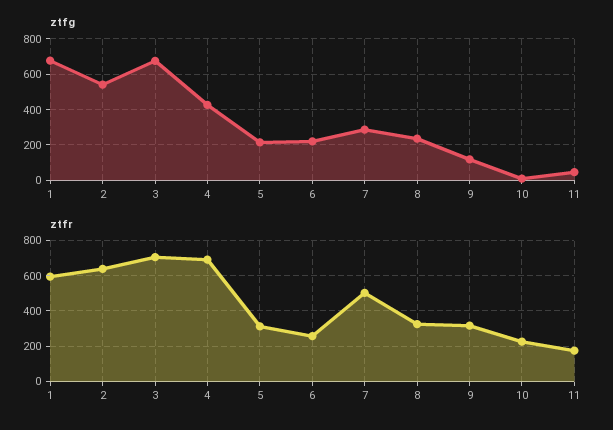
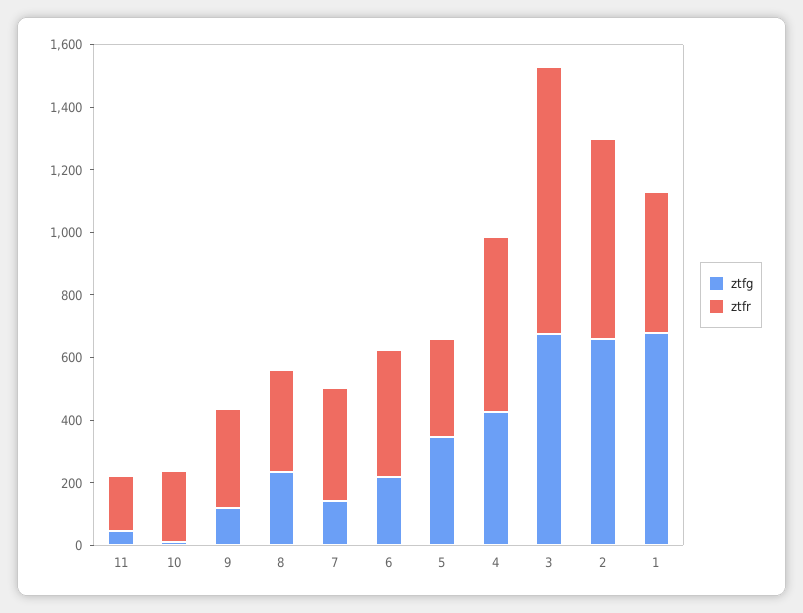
  {
    "ztfg": {
      "1": 700,
-     "2": 550,
+     "2": 650,
      "3": 700,
      "4": 450,
-     "5": 200,
+     "5": 350,
      "6": 200,
-     "7": 300,
+     "7": 150,
      "8": 250,
      "9": 100,
      "10": 0,
      "11": 50
    },
    "ztfr": {
-     "1": 600,
+     "1": 450,
      "2": 650,
-     "3": 700,
+     "3": 850,
-     "4": 700,
+     "4": 550,
      "5": 300,
-     "6": 250,
+     "6": 400,
-     "7": 500,
+     "7": 350,
      "8": 350,
      "9": 300,
      "10": 250,
      "11": 200
    }
  }

